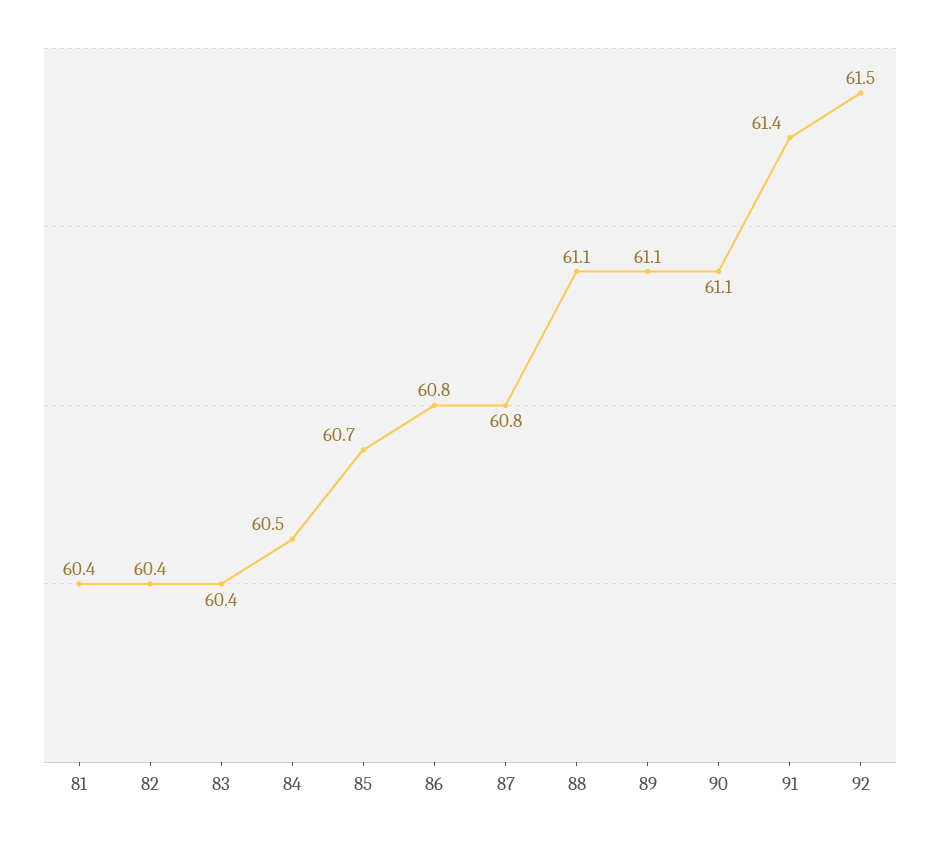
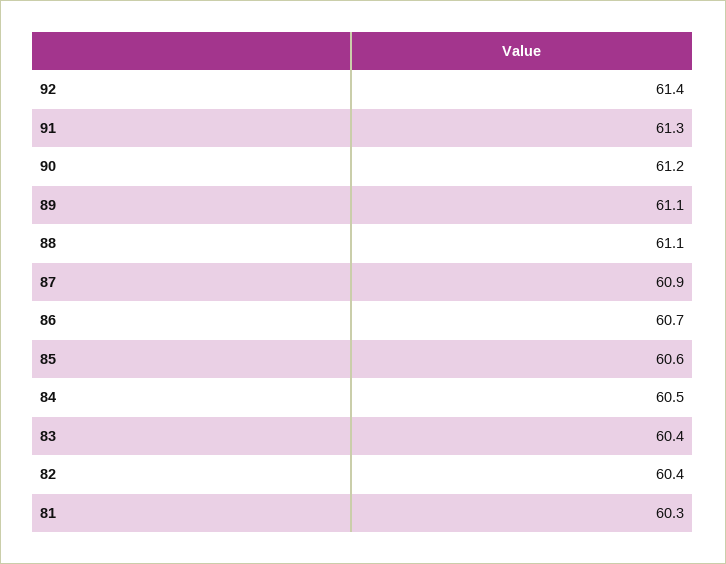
  {
-   "81": 60.4,
+   "81": 60.3,
    "82": 60.4,
    "83": 60.4,
    "84": 60.5,
-   "85": 60.7,
+   "85": 60.6,
-   "86": 60.8,
+   "86": 60.7,
-   "87": 60.8,
+   "87": 60.9,
    "88": 61.1,
    "89": 61.1,
-   "90": 61.1,
+   "90": 61.2,
-   "91": 61.4,
+   "91": 61.3,
-   "92": 61.5
+   "92": 61.4
  }

